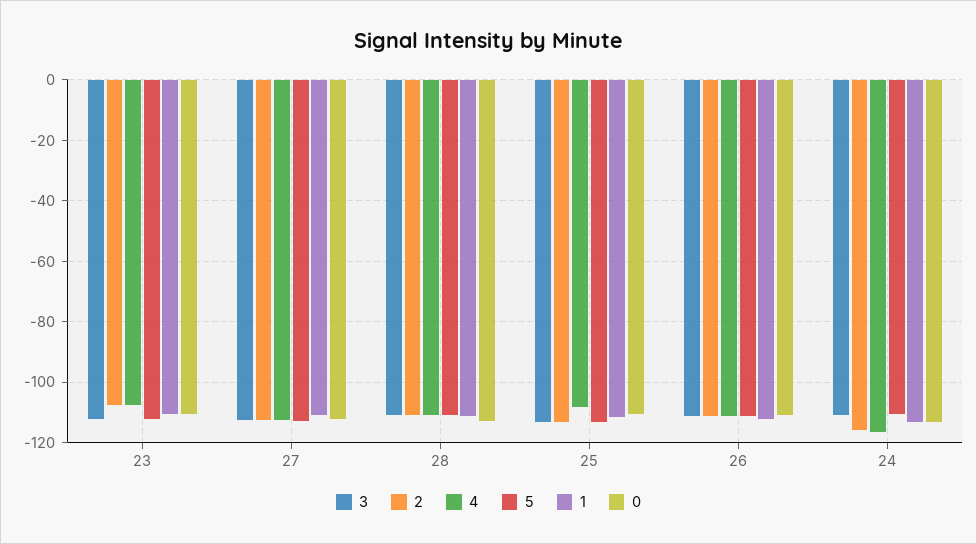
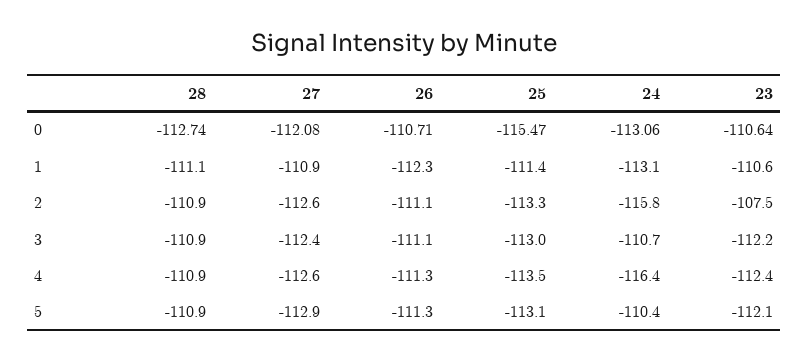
  {
    "3": {
      "23": -112.2,
      "27": -112.4,
      "28": -110.9,
      "25": -113,
      "26": -111.1,
      "24": -110.7
    },
    "2": {
      "23": -107.5,
      "27": -112.6,
      "28": -110.9,
      "25": -113.3,
      "26": -111.1,
      "24": -115.8
    },
    "4": {
-     "23": -108,
+     "23": -112.4,
      "27": -112.6,
      "28": -110.9,
-     "25": -108,
+     "25": -113.5,
      "26": -111.3,
      "24": -116.4
    },
    "5": {
      "23": -112.1,
      "27": -112.9,
      "28": -110.9,
      "25": -113.1,
      "26": -111.3,
      "24": -110.4
    },
    "1": {
      "23": -110.6,
      "27": -110.9,
      "28": -111.1,
      "25": -111.4,
      "26": -112.3,
      "24": -113.1
    },
    "0": {
      "23": -110.64,
      "27": -112.08,
      "28": -112.74,
-     "25": -110,
+     "25": -115.47,
      "26": -110.71,
      "24": -113.06
    }
  }

